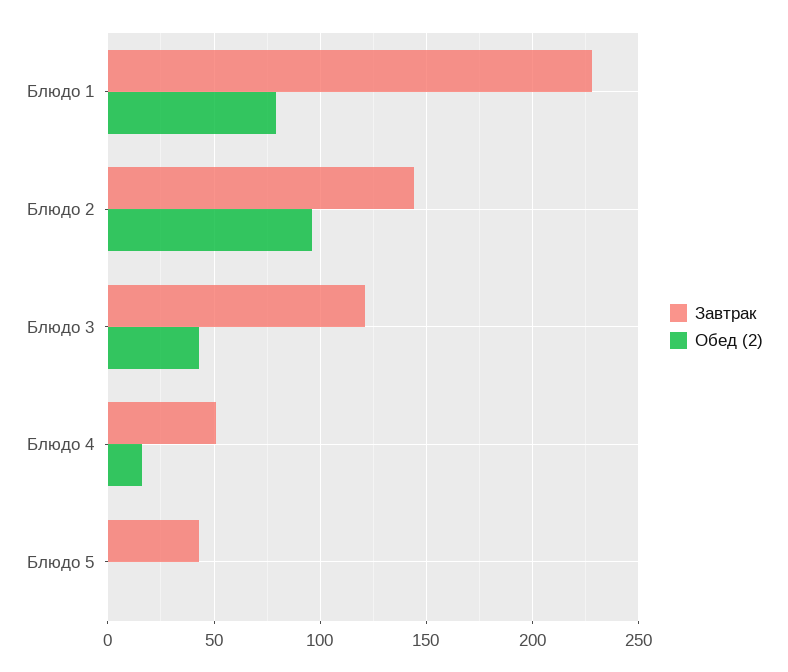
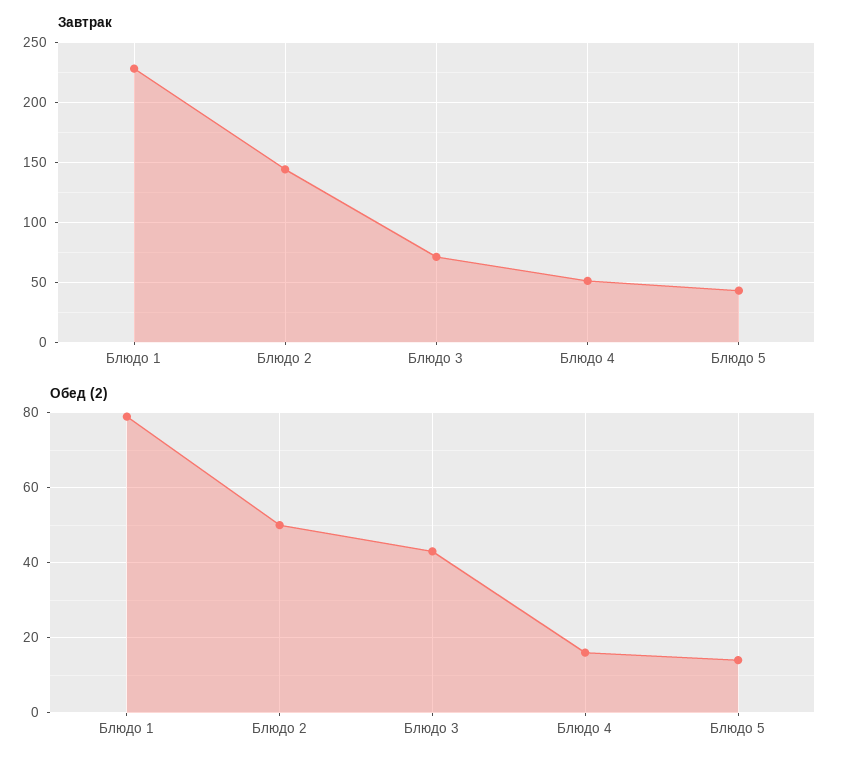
  {
    "Завтрак": {
      "Блюдо 1": 230,
      "Блюдо 2": 145,
-     "Блюдо 3": 120,
+     "Блюдо 3": 70,
      "Блюдо 4": 50,
      "Блюдо 5": 45
    },
    "Обед (2)": {
      "Блюдо 1": 80,
-     "Блюдо 2": 95,
+     "Блюдо 2": 50,
      "Блюдо 3": 45,
      "Блюдо 4": 15,
-     "Блюдо 5": 0
+     "Блюдо 5": 15
    }
  }

